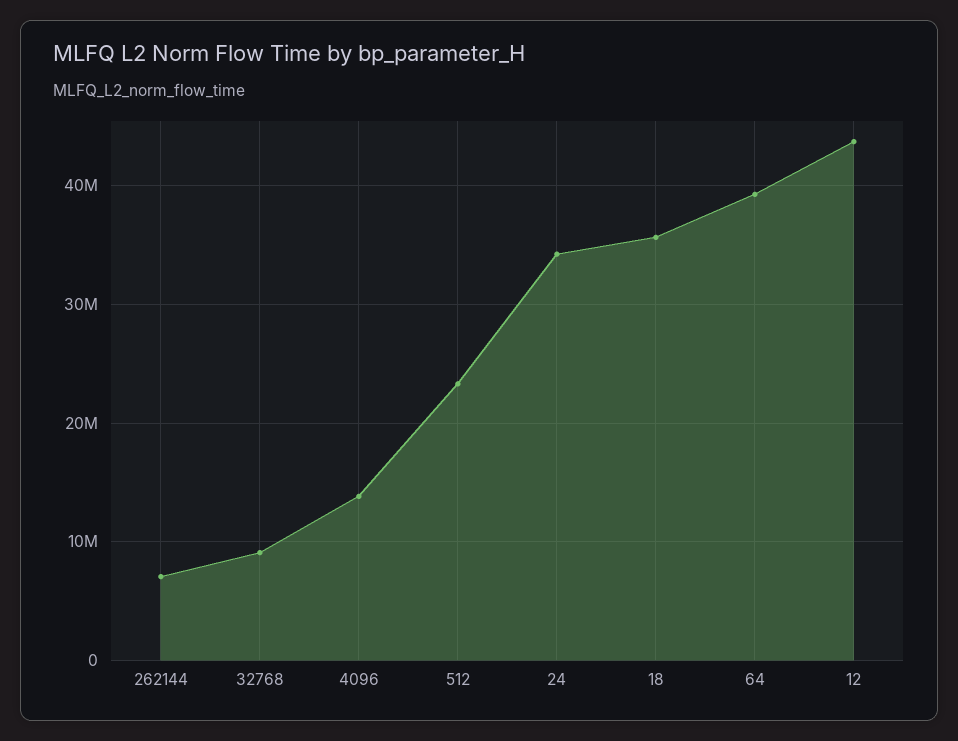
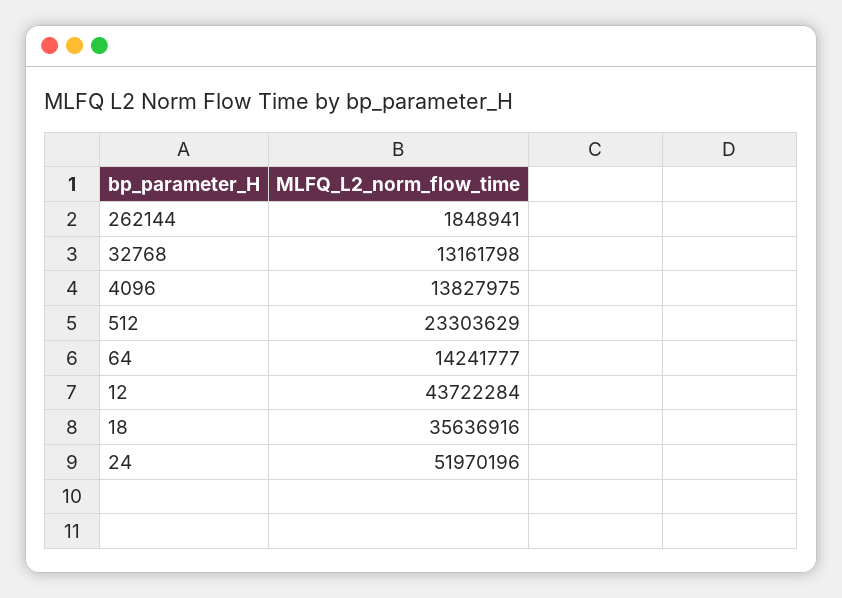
  {
-   "262144": 7000000,
+   "262144": 1848941,
-   "32768": 9000000,
+   "32768": 13161798,
    "4096": 13827975,
    "512": 23303629,
-   "24": 34000000,
+   "24": 51970196,
    "18": 35636916,
-   "64": 39000000,
+   "64": 14241777,
    "12": 43722284
  }

